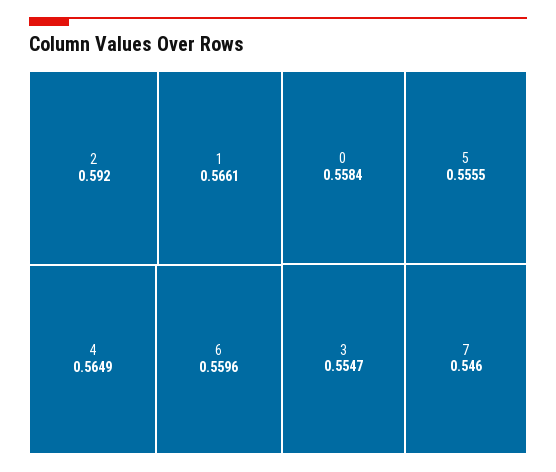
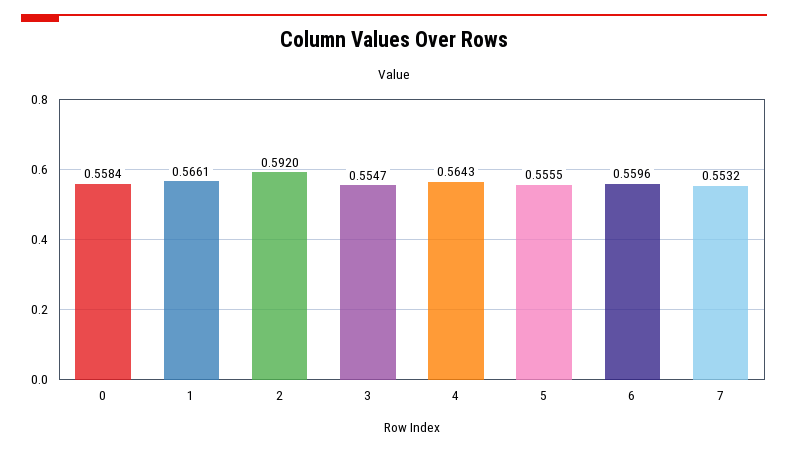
  {
    "2": 0.592,
    "1": 0.5661,
-   "4": 0.5649,
+   "4": 0.5643,
    "6": 0.5596,
    "0": 0.5584,
    "5": 0.5555,
    "3": 0.5547,
-   "7": 0.546
+   "7": 0.5532
  }

